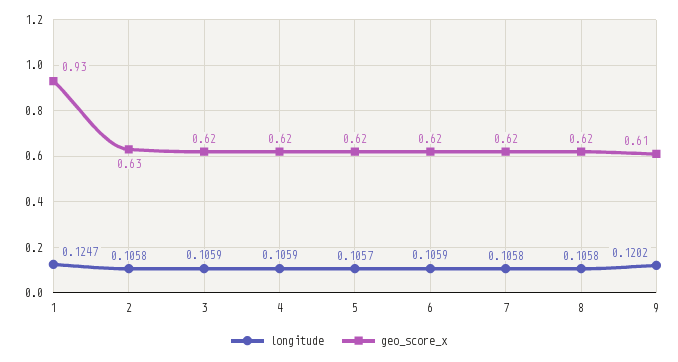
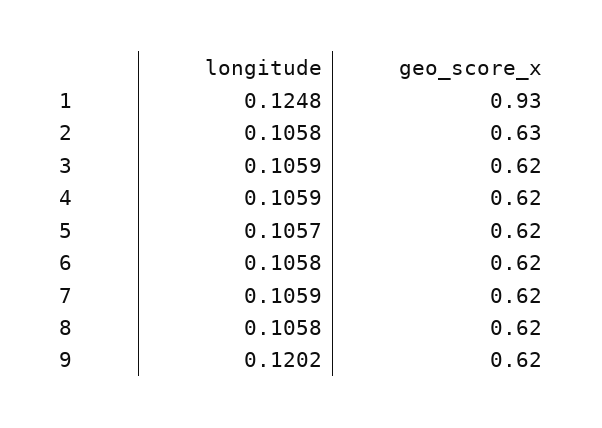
  {
    "longitude": {
-     "1": 0.1247,
+     "1": 0.1248,
      "2": 0.1058,
      "3": 0.1059,
      "4": 0.1059,
      "5": 0.1057,
-     "6": 0.1059,
+     "6": 0.1058,
-     "7": 0.1058,
+     "7": 0.1059,
      "8": 0.1058,
      "9": 0.1202
    },
    "geo_score_x": {
      "1": 0.93,
      "2": 0.63,
      "3": 0.62,
      "4": 0.62,
      "5": 0.62,
      "6": 0.62,
      "7": 0.62,
      "8": 0.62,
-     "9": 0.61
+     "9": 0.62
    }
  }

